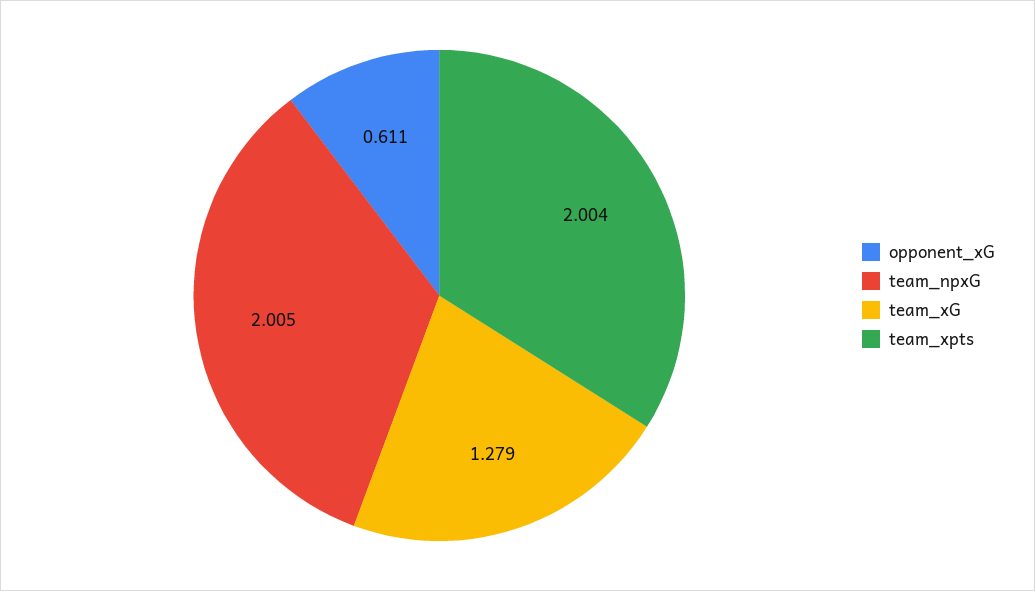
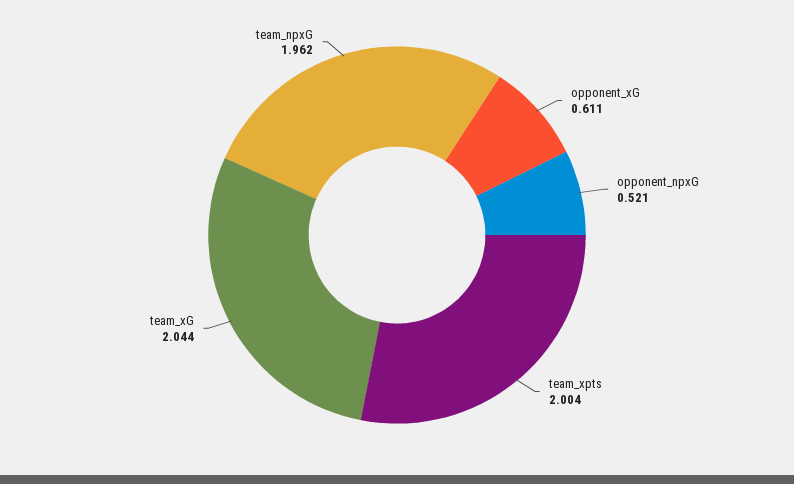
  {
    "opponent_xG": 0.611,
-   "team_npxG": 2.005,
+   "team_npxG": 1.962,
-   "team_xG": 1.279,
+   "team_xG": 2.044,
-   "team_xpts": 2.004
+   "team_xpts": 2.004,
+   "opponent_npxG": 0.521
  }

